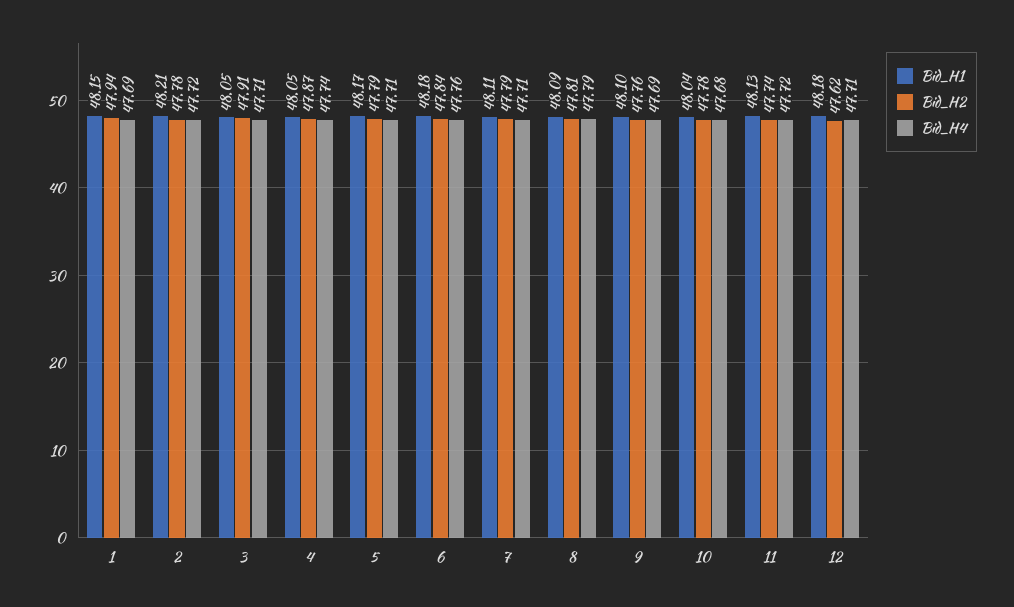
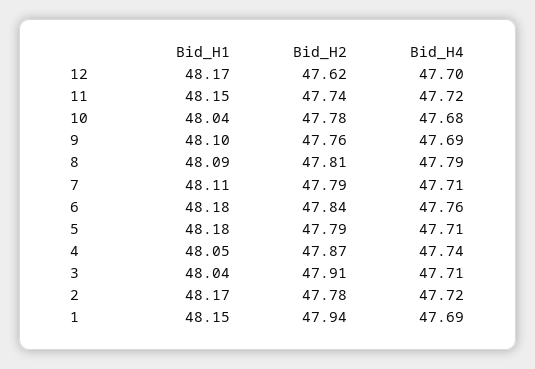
  {
    "Bid_H1": {
      "1": 48.15,
-     "2": 48.21,
+     "2": 48.17,
-     "3": 48.05,
+     "3": 48.04,
      "4": 48.05,
-     "5": 48.17,
+     "5": 48.18,
      "6": 48.18,
      "7": 48.11,
      "8": 48.09,
      "9": 48.1,
      "10": 48.04,
-     "11": 48.13,
+     "11": 48.15,
-     "12": 48.18
+     "12": 48.17
    },
    "Bid_H2": {
      "1": 47.94,
      "2": 47.78,
      "3": 47.91,
      "4": 47.87,
      "5": 47.79,
      "6": 47.84,
      "7": 47.79,
      "8": 47.81,
      "9": 47.76,
      "10": 47.78,
      "11": 47.74,
      "12": 47.62
    },
    "Bid_H4": {
      "1": 47.69,
      "2": 47.72,
      "3": 47.71,
      "4": 47.74,
      "5": 47.71,
      "6": 47.76,
      "7": 47.71,
      "8": 47.79,
      "9": 47.69,
      "10": 47.68,
      "11": 47.72,
-     "12": 47.71
+     "12": 47.7
    }
  }

